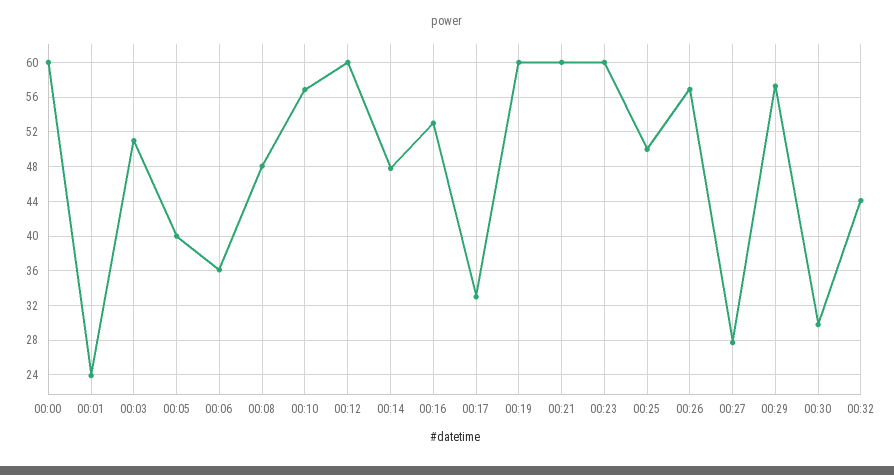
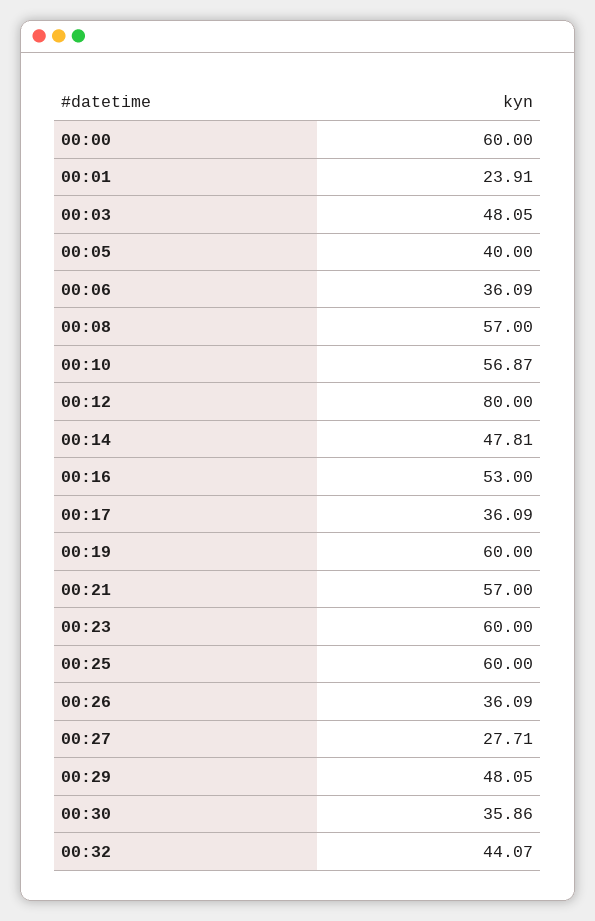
  {
    "00:00": 60,
    "00:01": 23.91,
-   "00:03": 51,
+   "00:03": 48.05,
    "00:05": 40,
    "00:06": 36.09,
-   "00:08": 48,
+   "00:08": 57,
    "00:10": 56.87,
-   "00:12": 60,
+   "00:12": 80,
    "00:14": 47.81,
    "00:16": 53,
-   "00:17": 33,
+   "00:17": 36.09,
    "00:19": 60,
-   "00:21": 60,
+   "00:21": 57,
    "00:23": 60,
-   "00:25": 50,
+   "00:25": 60,
-   "00:26": 57,
+   "00:26": 36.09,
    "00:27": 27.71,
-   "00:29": 57,
+   "00:29": 48.05,
-   "00:30": 30,
+   "00:30": 35.86,
    "00:32": 44.07
  }

